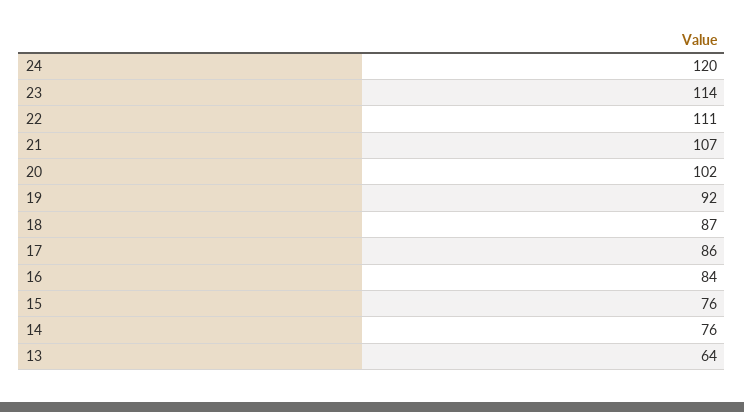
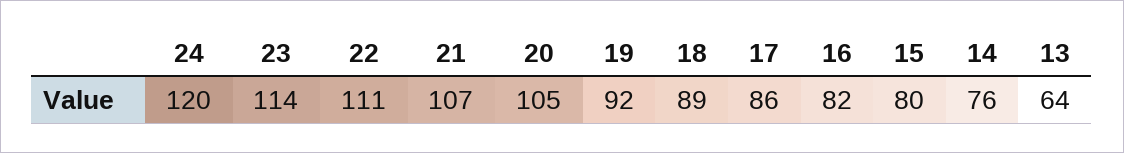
  {
    "24": 120,
    "23": 114,
    "22": 111,
    "21": 107,
-   "20": 102,
+   "20": 105,
    "19": 92,
-   "18": 87,
+   "18": 89,
    "17": 86,
-   "16": 84,
+   "16": 82,
-   "15": 76,
+   "15": 80,
    "14": 76,
    "13": 64
  }

